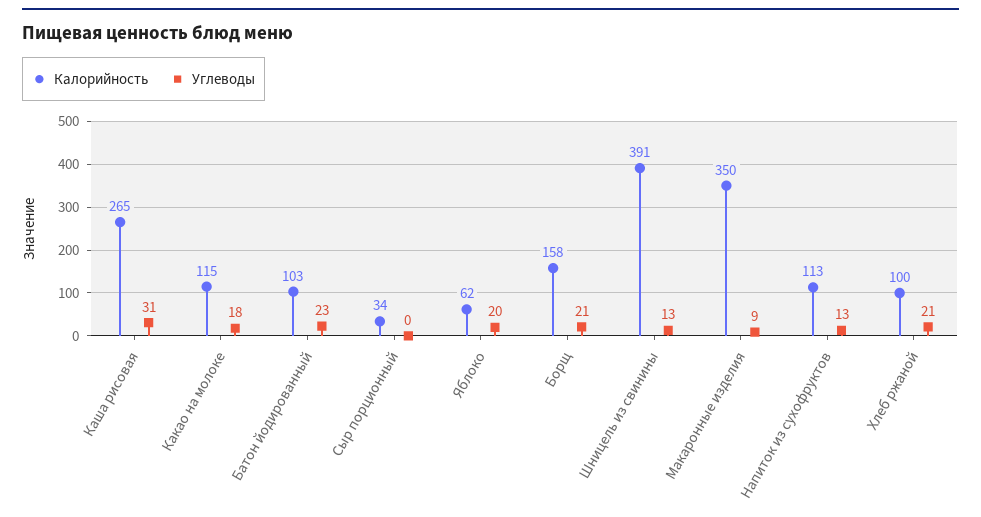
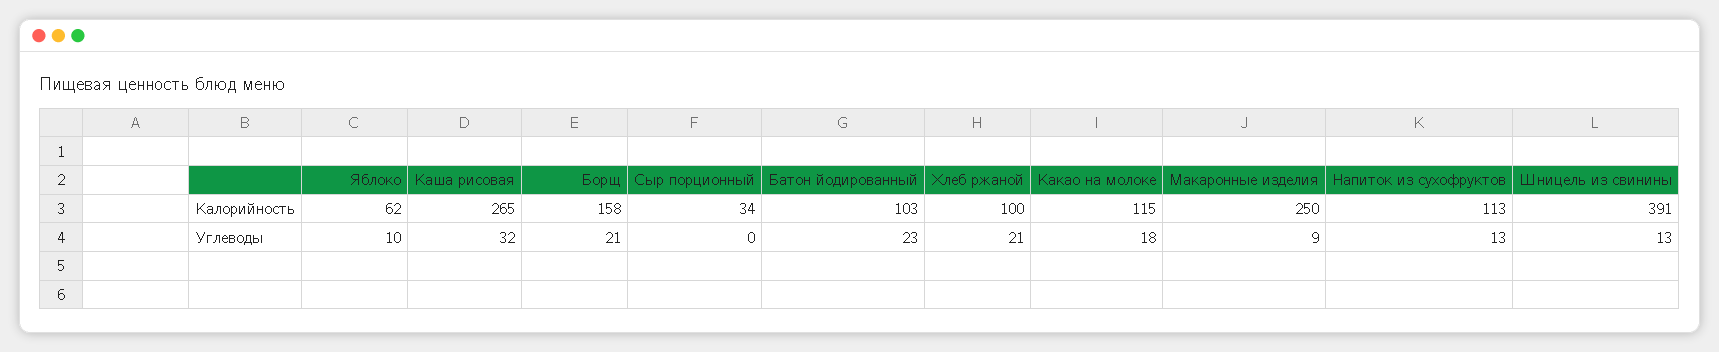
  {
    "Калорийность": {
      "Каша рисовая": 265,
      "Какао на молоке": 115,
      "Батон йодированный": 103,
      "Сыр порционный": 34,
      "Яблоко": 62,
      "Борщ": 158,
      "Шницель из свинины": 391,
-     "Макаронные изделия": 350,
+     "Макаронные изделия": 250,
      "Напиток из сухофруктов": 113,
      "Хлеб ржаной": 100
    },
    "Углеводы": {
-     "Каша рисовая": 31,
+     "Каша рисовая": 32,
      "Какао на молоке": 18,
      "Батон йодированный": 23,
      "Сыр порционный": 0,
-     "Яблоко": 20,
+     "Яблоко": 10,
      "Борщ": 21,
      "Шницель из свинины": 13,
      "Макаронные изделия": 9,
      "Напиток из сухофруктов": 13,
      "Хлеб ржаной": 21
    }
  }

